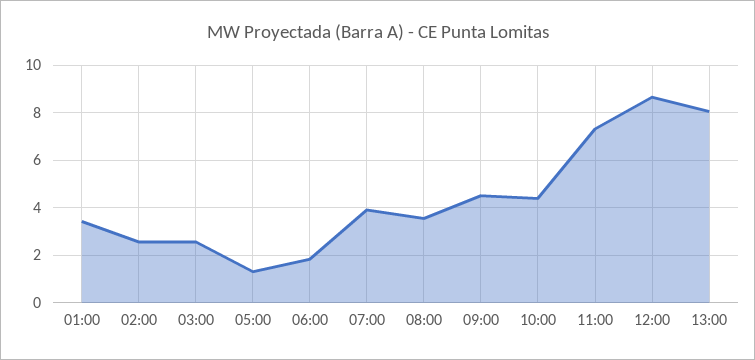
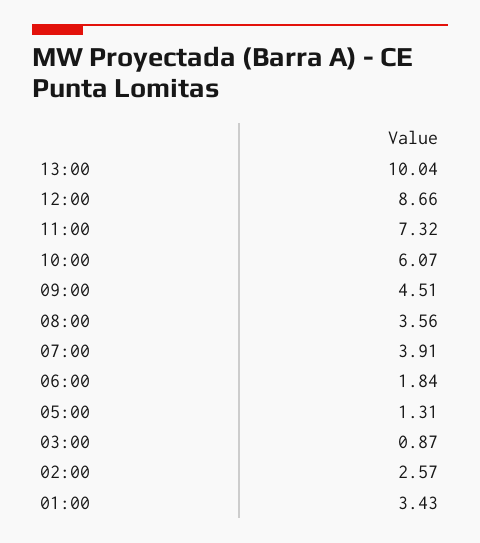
  {
    "01:00": 3.43,
    "02:00": 2.57,
-   "03:00": 2.5,
+   "03:00": 0.87,
    "05:00": 1.31,
    "06:00": 1.84,
    "07:00": 3.91,
    "08:00": 3.56,
    "09:00": 4.51,
-   "10:00": 4.5,
+   "10:00": 6.07,
    "11:00": 7.32,
    "12:00": 8.66,
-   "13:00": 8
+   "13:00": 10.04
  }

